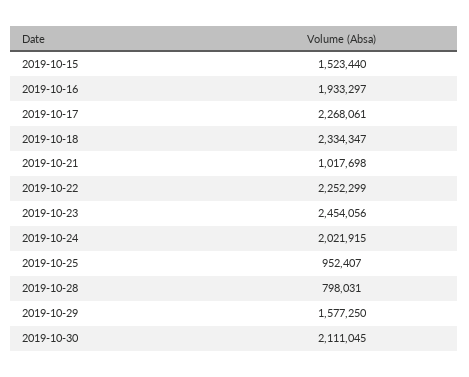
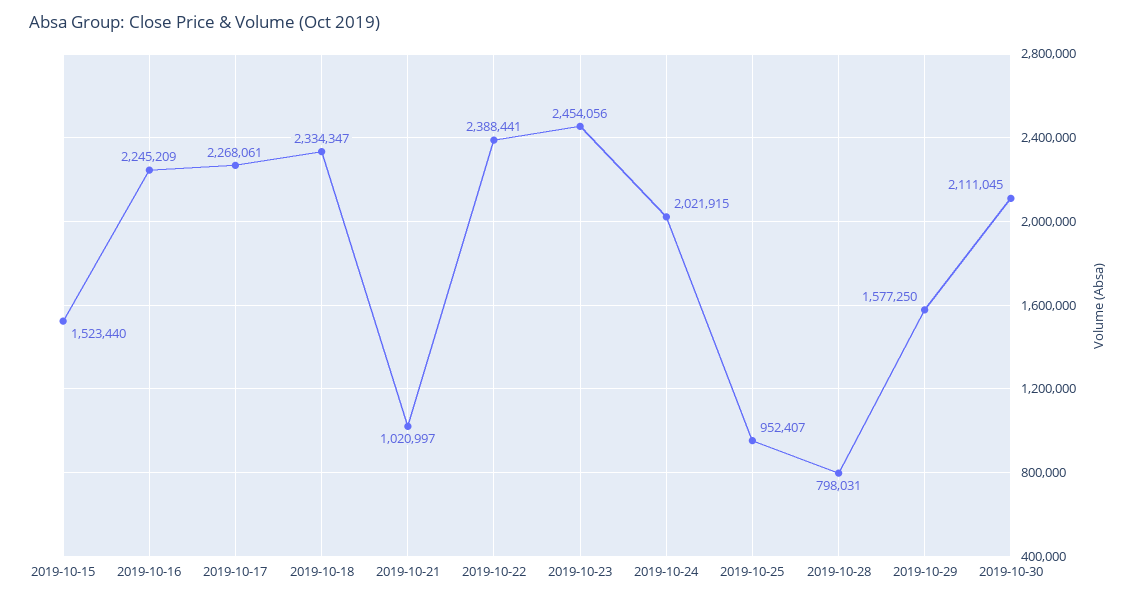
  {
    "2019-10-15": 1523440,
-   "2019-10-16": 1933297,
+   "2019-10-16": 2245209,
    "2019-10-17": 2268061,
    "2019-10-18": 2334347,
-   "2019-10-21": 1017698,
+   "2019-10-21": 1020997,
-   "2019-10-22": 2252299,
+   "2019-10-22": 2388441,
    "2019-10-23": 2454056,
    "2019-10-24": 2021915,
    "2019-10-25": 952407,
    "2019-10-28": 798031,
    "2019-10-29": 1577250,
    "2019-10-30": 2111045
  }

